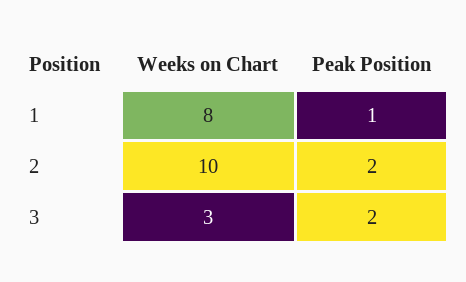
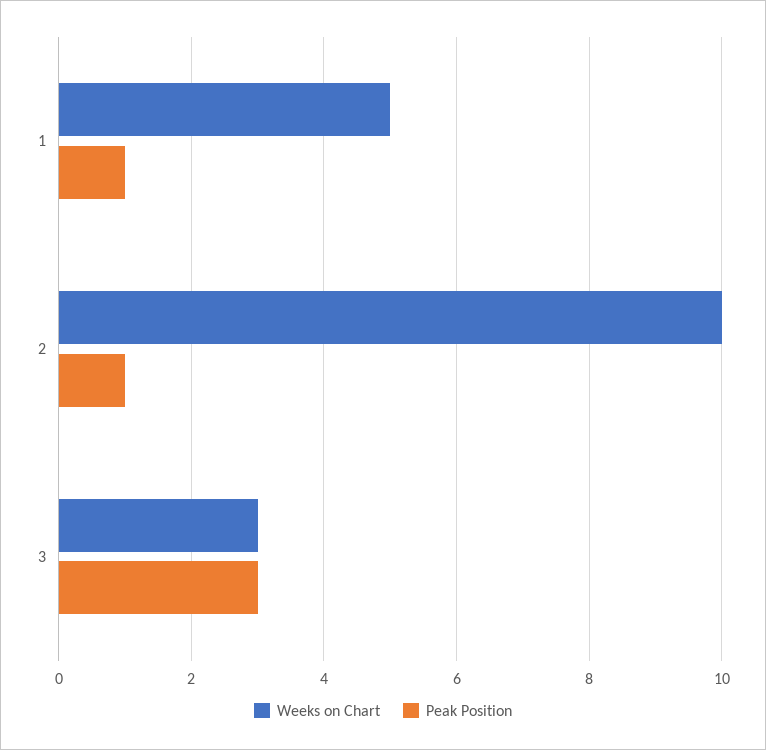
  {
    "Weeks on Chart": {
-     "1": 8,
+     "1": 5,
      "2": 10,
      "3": 3
    },
    "Peak Position": {
      "1": 1,
-     "2": 2,
+     "2": 1,
-     "3": 2
+     "3": 3
    }
  }

